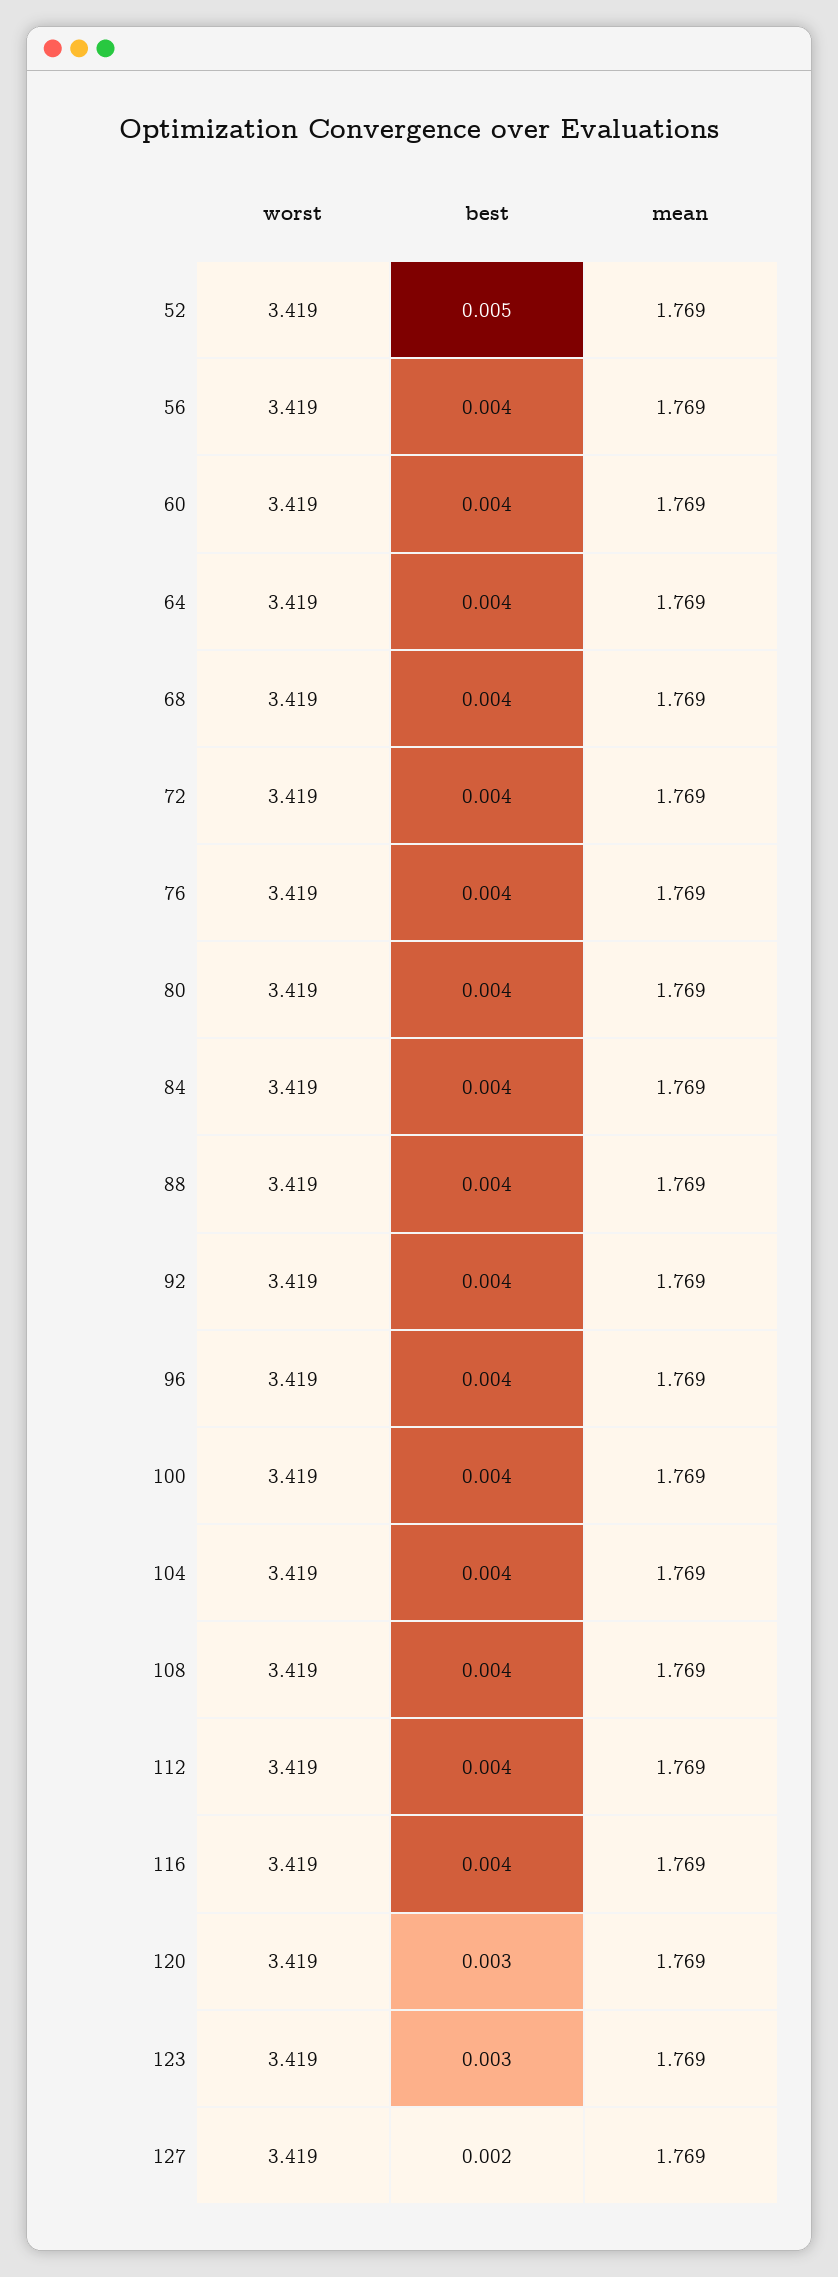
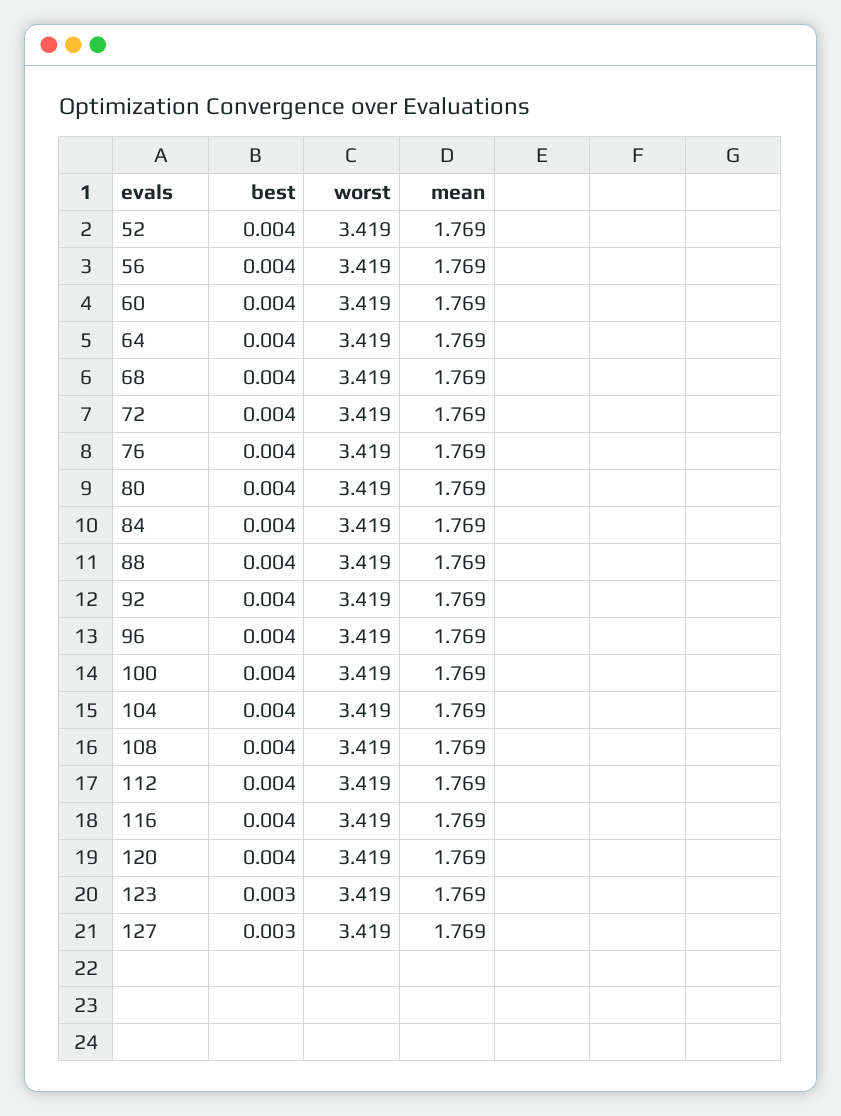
  {
    "worst": {
      "52": 3.419,
      "56": 3.419,
      "60": 3.419,
      "64": 3.419,
      "68": 3.419,
      "72": 3.419,
      "76": 3.419,
      "80": 3.419,
      "84": 3.419,
      "88": 3.419,
      "92": 3.419,
      "96": 3.419,
      "100": 3.419,
      "104": 3.419,
      "108": 3.419,
      "112": 3.419,
      "116": 3.419,
      "120": 3.419,
      "123": 3.419,
      "127": 3.419
    },
    "best": {
-     "52": 0.005,
+     "52": 0.004,
      "56": 0.004,
      "60": 0.004,
      "64": 0.004,
      "68": 0.004,
      "72": 0.004,
      "76": 0.004,
      "80": 0.004,
      "84": 0.004,
      "88": 0.004,
      "92": 0.004,
      "96": 0.004,
      "100": 0.004,
      "104": 0.004,
      "108": 0.004,
      "112": 0.004,
      "116": 0.004,
-     "120": 0.003,
+     "120": 0.004,
      "123": 0.003,
-     "127": 0.002
+     "127": 0.003
    },
    "mean": {
      "52": 1.769,
      "56": 1.769,
      "60": 1.769,
      "64": 1.769,
      "68": 1.769,
      "72": 1.769,
      "76": 1.769,
      "80": 1.769,
      "84": 1.769,
      "88": 1.769,
      "92": 1.769,
      "96": 1.769,
      "100": 1.769,
      "104": 1.769,
      "108": 1.769,
      "112": 1.769,
      "116": 1.769,
      "120": 1.769,
      "123": 1.769,
      "127": 1.769
    }
  }

